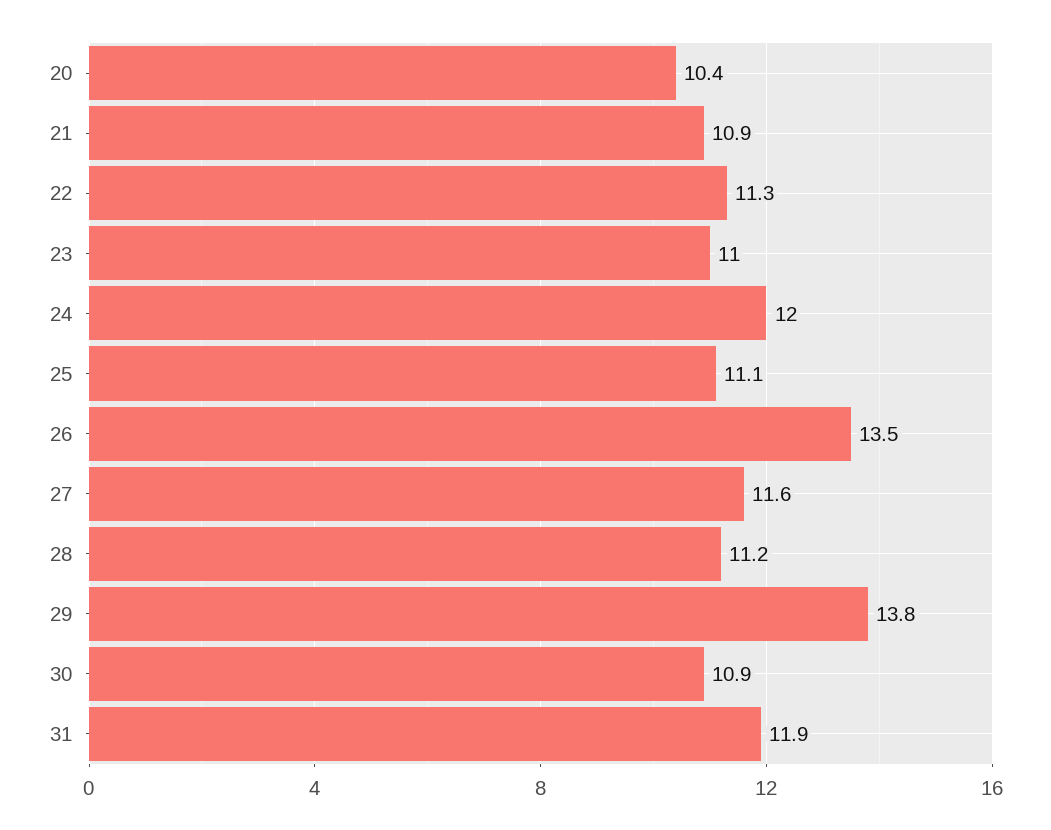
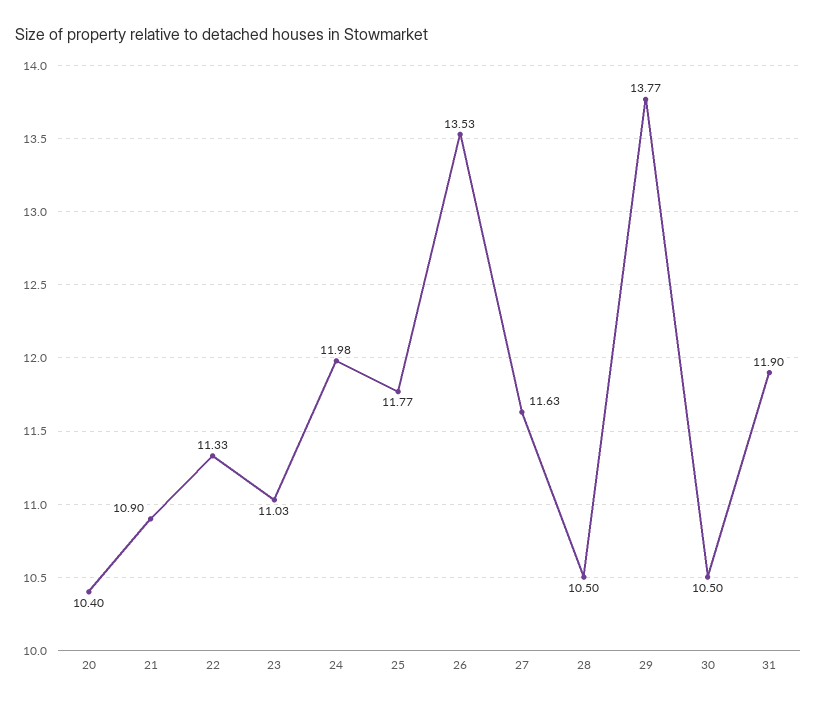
  {
    "20": 10.4,
    "21": 10.9,
    "22": 11.33,
    "23": 11.03,
    "24": 11.98,
-   "25": 11.1,
+   "25": 11.77,
    "26": 13.53,
    "27": 11.63,
-   "28": 11.2,
+   "28": 10.5,
    "29": 13.77,
-   "30": 10.9,
+   "30": 10.5,
    "31": 11.9
  }

